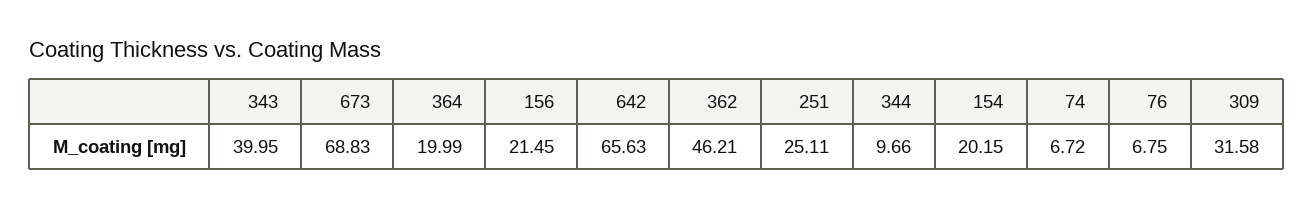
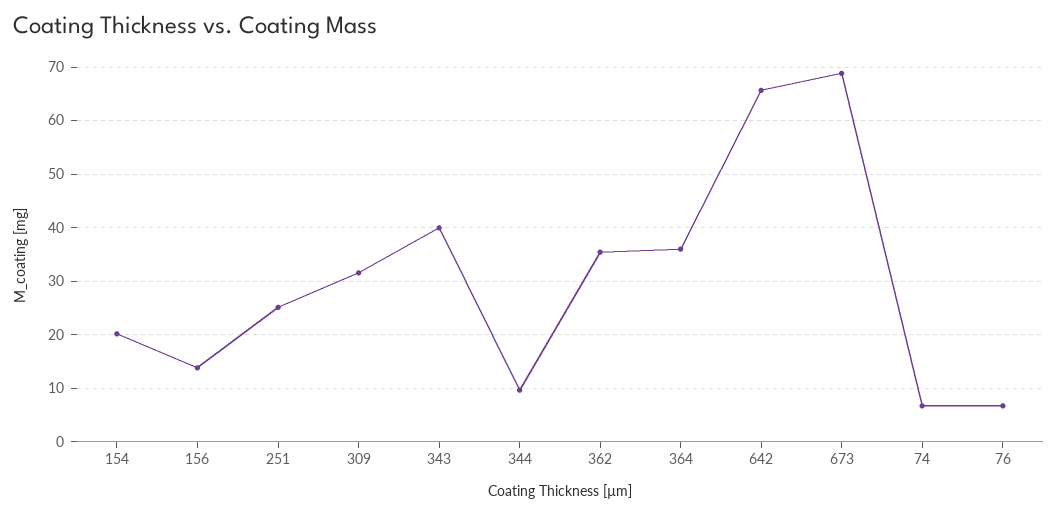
  {
    "343": 39.95,
    "673": 68.83,
-   "364": 19.99,
+   "364": 36,
-   "156": 21.45,
+   "156": 14,
    "642": 65.63,
-   "362": 46.21,
+   "362": 36,
    "251": 25.11,
    "344": 9.66,
    "154": 20.15,
    "74": 6.72,
    "76": 6.75,
    "309": 31.58
  }

